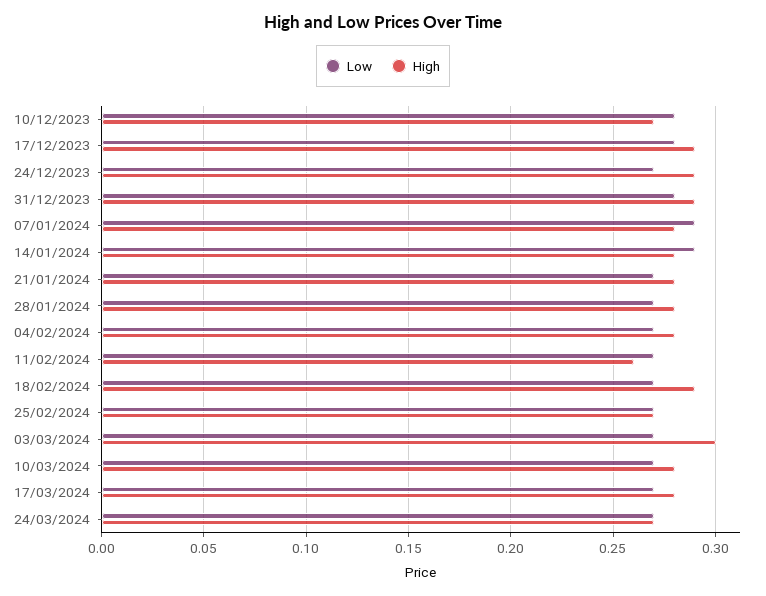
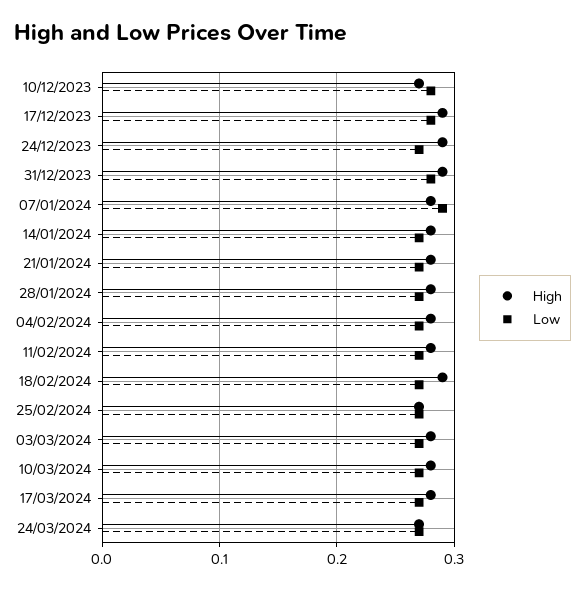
  {
    "Low": {
      "10/12/2023": 0.28,
      "17/12/2023": 0.28,
      "24/12/2023": 0.27,
      "31/12/2023": 0.28,
      "07/01/2024": 0.29,
-     "14/01/2024": 0.29,
+     "14/01/2024": 0.27,
      "21/01/2024": 0.27,
      "28/01/2024": 0.27,
      "04/02/2024": 0.27,
      "11/02/2024": 0.27,
      "18/02/2024": 0.27,
      "25/02/2024": 0.27,
      "03/03/2024": 0.27,
      "10/03/2024": 0.27,
      "17/03/2024": 0.27,
      "24/03/2024": 0.27
    },
    "High": {
      "10/12/2023": 0.27,
      "17/12/2023": 0.29,
      "24/12/2023": 0.29,
      "31/12/2023": 0.29,
      "07/01/2024": 0.28,
      "14/01/2024": 0.28,
      "21/01/2024": 0.28,
      "28/01/2024": 0.28,
      "04/02/2024": 0.28,
-     "11/02/2024": 0.26,
+     "11/02/2024": 0.28,
      "18/02/2024": 0.29,
      "25/02/2024": 0.27,
-     "03/03/2024": 0.3,
+     "03/03/2024": 0.28,
      "10/03/2024": 0.28,
      "17/03/2024": 0.28,
      "24/03/2024": 0.27
    }
  }

